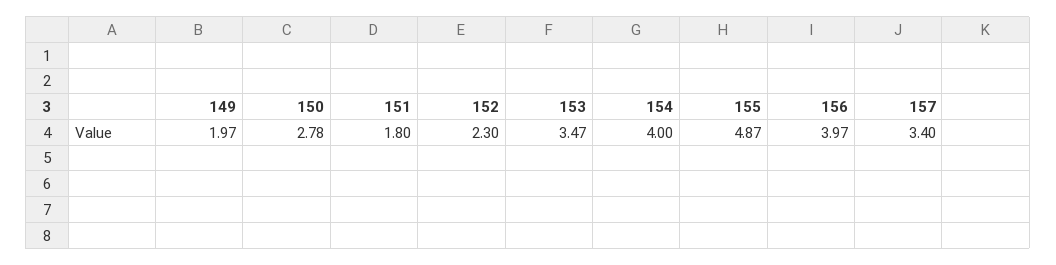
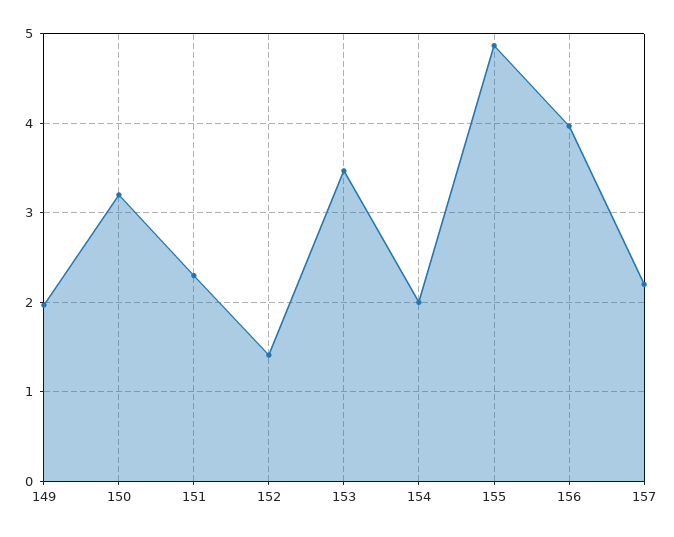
  {
    "149": 1.97,
-   "150": 2.78,
+   "150": 3.2,
-   "151": 1.8,
+   "151": 2.3,
-   "152": 2.3,
+   "152": 1.4,
    "153": 3.47,
-   "154": 4,
+   "154": 2,
    "155": 4.87,
    "156": 3.97,
-   "157": 3.4
+   "157": 2.2
  }

